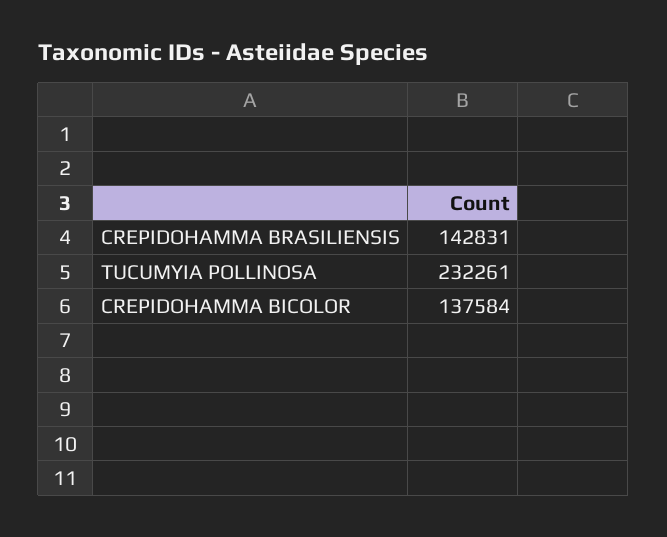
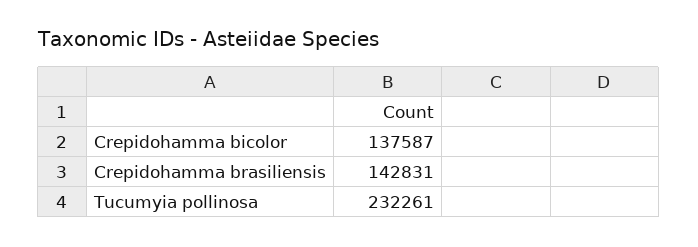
  {
    "CREPIDOHAMMA BRASILIENSIS": 142831,
    "TUCUMYIA POLLINOSA": 232261,
-   "CREPIDOHAMMA BICOLOR": 137584
+   "CREPIDOHAMMA BICOLOR": 137587
  }

